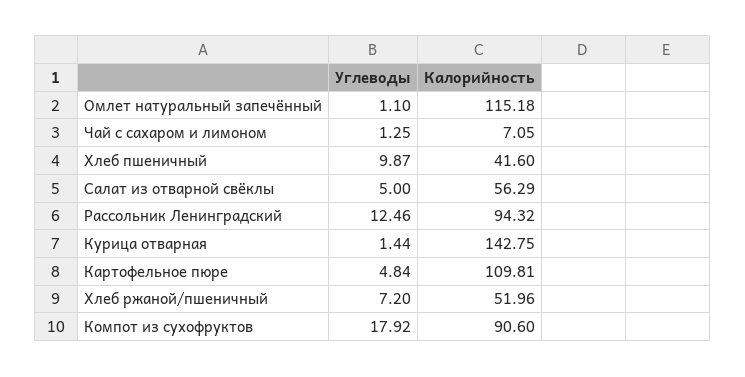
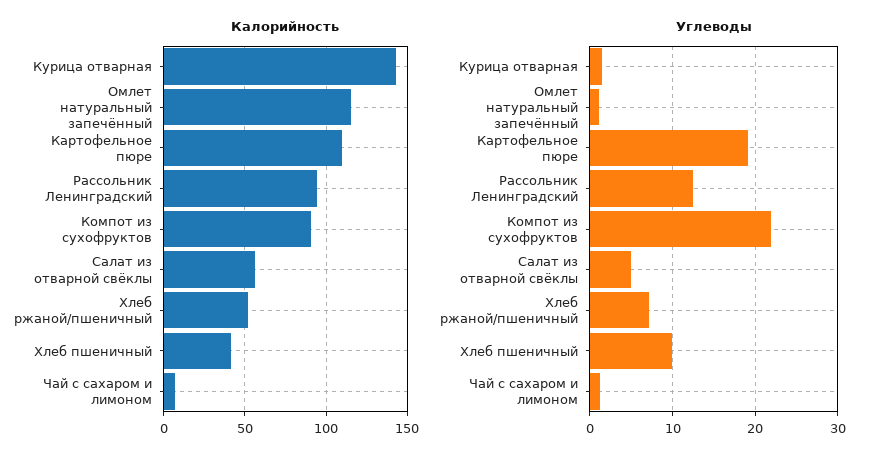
  {
    "Углеводы": {
      "Омлет натуральный запечённый": 1.1,
      "Чай с сахаром и лимоном": 1.25,
      "Хлеб пшеничный": 9.87,
      "Салат из отварной свёклы": 5,
      "Рассольник Ленинградский": 12.46,
      "Курица отварная": 1.44,
-     "Картофельное пюре": 4.84,
+     "Картофельное пюре": 19,
      "Хлеб ржаной/пшеничный": 7.2,
-     "Компот из сухофруктов": 17.92
+     "Компот из сухофруктов": 22
    },
    "Калорийность": {
      "Омлет натуральный запечённый": 115.18,
      "Чай с сахаром и лимоном": 7.05,
      "Хлеб пшеничный": 41.6,
      "Салат из отварной свёклы": 56.29,
      "Рассольник Ленинградский": 94.32,
      "Курица отварная": 142.75,
      "Картофельное пюре": 109.81,
      "Хлеб ржаной/пшеничный": 51.96,
      "Компот из сухофруктов": 90.6
    }
  }

